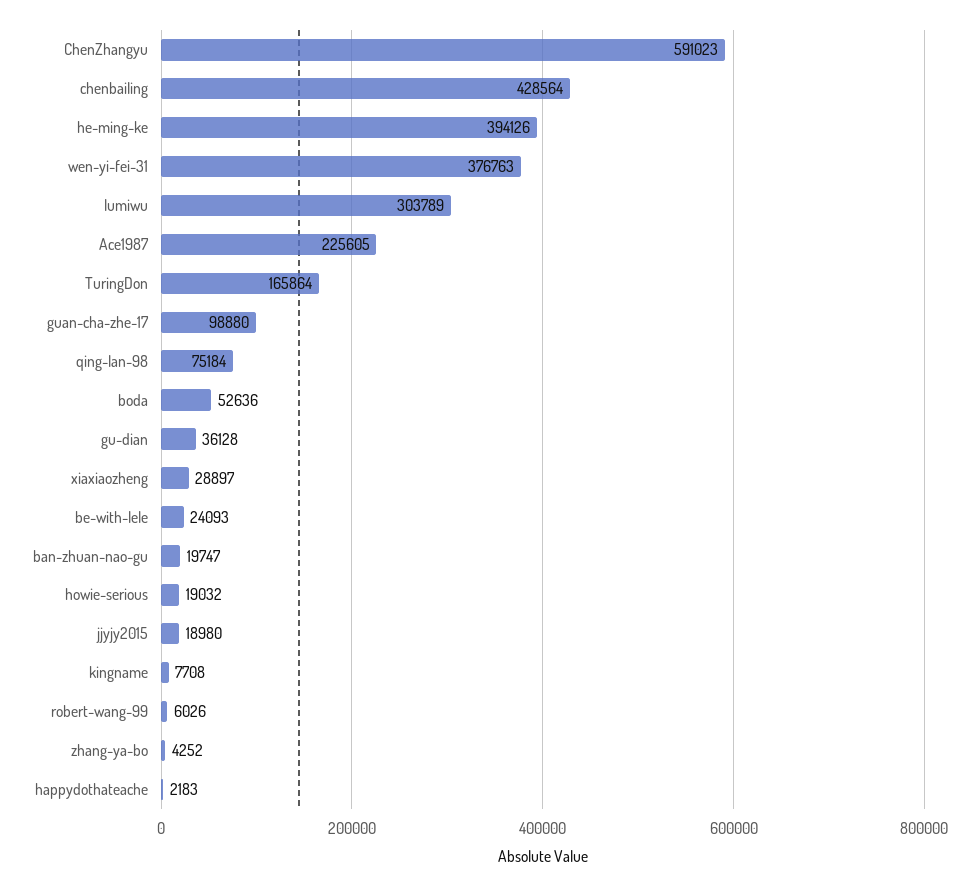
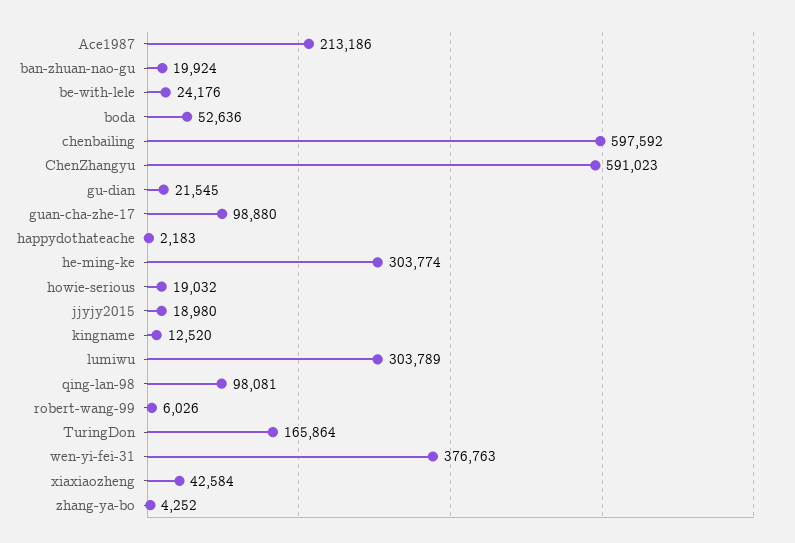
  {
    "ChenZhangyu": 591023,
-   "chenbailing": 428564,
+   "chenbailing": 597592,
-   "he-ming-ke": 394126,
+   "he-ming-ke": 303774,
    "wen-yi-fei-31": 376763,
    "lumiwu": 303789,
-   "Ace1987": 225605,
+   "Ace1987": 213186,
    "TuringDon": 165864,
    "guan-cha-zhe-17": 98880,
-   "qing-lan-98": 75184,
+   "qing-lan-98": 98081,
    "boda": 52636,
-   "gu-dian": 36128,
+   "gu-dian": 21545,
-   "xiaxiaozheng": 28897,
+   "xiaxiaozheng": 42584,
-   "be-with-lele": 24093,
+   "be-with-lele": 24176,
-   "ban-zhuan-nao-gu": 19747,
+   "ban-zhuan-nao-gu": 19924,
    "howie-serious": 19032,
    "jjyjy2015": 18980,
-   "kingname": 7708,
+   "kingname": 12520,
    "robert-wang-99": 6026,
    "zhang-ya-bo": 4252,
    "happydothateache": 2183
  }

